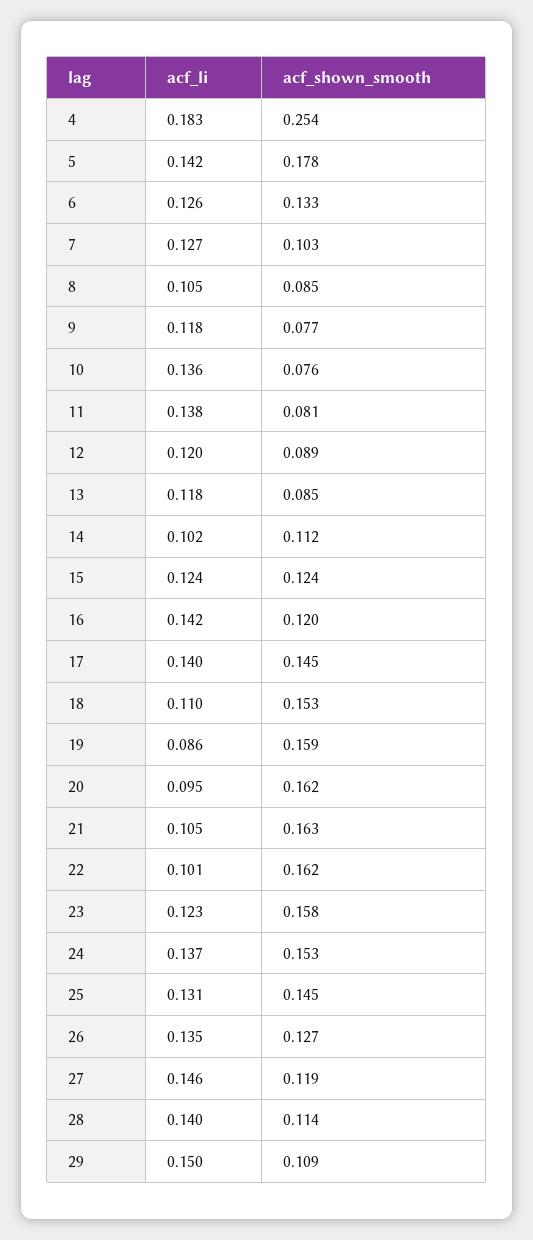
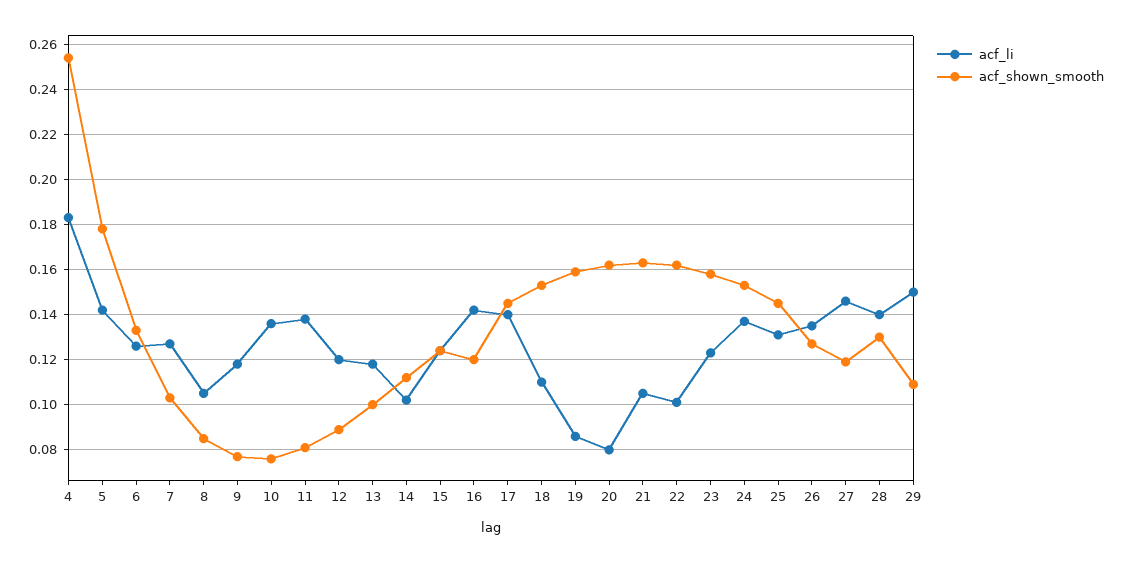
  {
    "acf_li": {
      "4": 0.183,
      "5": 0.142,
      "6": 0.126,
      "7": 0.127,
      "8": 0.105,
      "9": 0.118,
      "10": 0.136,
      "11": 0.138,
      "12": 0.12,
      "13": 0.118,
      "14": 0.102,
      "15": 0.124,
      "16": 0.142,
      "17": 0.14,
      "18": 0.11,
      "19": 0.086,
-     "20": 0.095,
+     "20": 0.08,
      "21": 0.105,
      "22": 0.101,
      "23": 0.123,
      "24": 0.137,
      "25": 0.131,
      "26": 0.135,
      "27": 0.146,
      "28": 0.14,
      "29": 0.15
    },
    "acf_shown_smooth": {
      "4": 0.254,
      "5": 0.178,
      "6": 0.133,
      "7": 0.103,
      "8": 0.085,
      "9": 0.077,
      "10": 0.076,
      "11": 0.081,
      "12": 0.089,
-     "13": 0.085,
+     "13": 0.1,
      "14": 0.112,
      "15": 0.124,
      "16": 0.12,
      "17": 0.145,
      "18": 0.153,
      "19": 0.159,
      "20": 0.162,
      "21": 0.163,
      "22": 0.162,
      "23": 0.158,
      "24": 0.153,
      "25": 0.145,
      "26": 0.127,
      "27": 0.119,
-     "28": 0.114,
+     "28": 0.13,
      "29": 0.109
    }
  }

